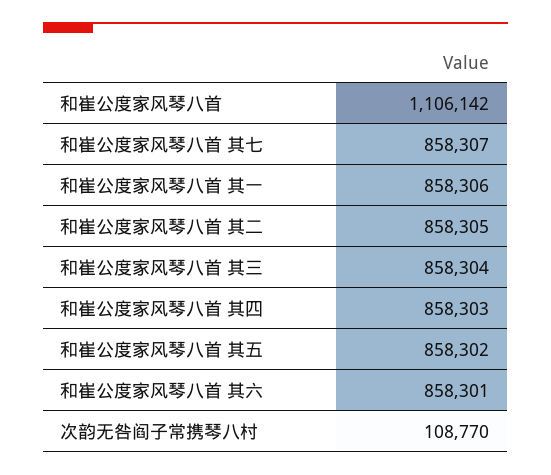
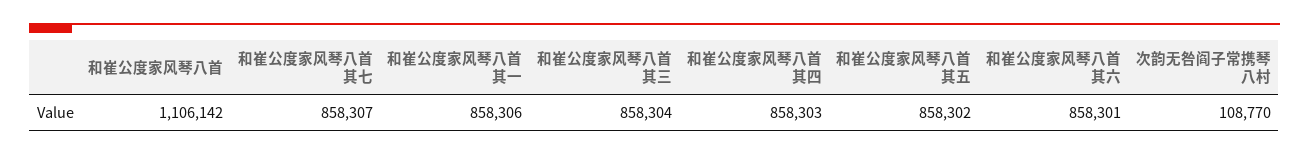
  {
    "和崔公度家风琴八首": 1106142,
    "和崔公度家风琴八首 其七": 858307,
    "和崔公度家风琴八首 其一": 858306,
-   "和崔公度家风琴八首 其二": 858305,
    "和崔公度家风琴八首 其三": 858304,
    "和崔公度家风琴八首 其四": 858303,
    "和崔公度家风琴八首 其五": 858302,
    "和崔公度家风琴八首 其六": 858301,
    "次韵无咎阎子常携琴八村": 108770
  }

